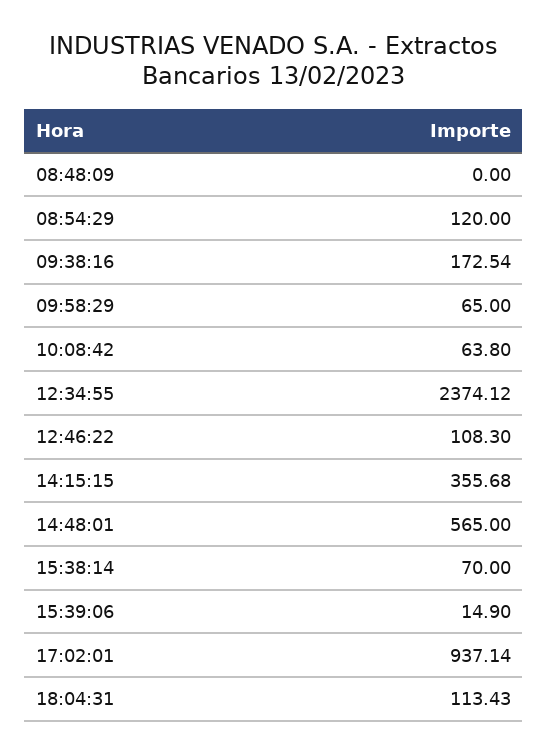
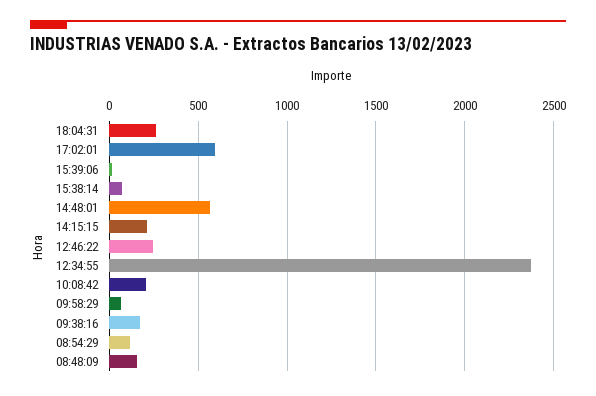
  {
-   "08:48:09": 0,
+   "08:48:09": 150,
    "08:54:29": 120,
    "09:38:16": 172.54,
    "09:58:29": 65,
-   "10:08:42": 63.8,
+   "10:08:42": 200,
    "12:34:55": 2374.12,
-   "12:46:22": 108.3,
+   "12:46:22": 250,
-   "14:15:15": 355.68,
+   "14:15:15": 200,
    "14:48:01": 565,
    "15:38:14": 70,
    "15:39:06": 14.9,
-   "17:02:01": 937.14,
+   "17:02:01": 600,
-   "18:04:31": 113.43
+   "18:04:31": 250
  }

